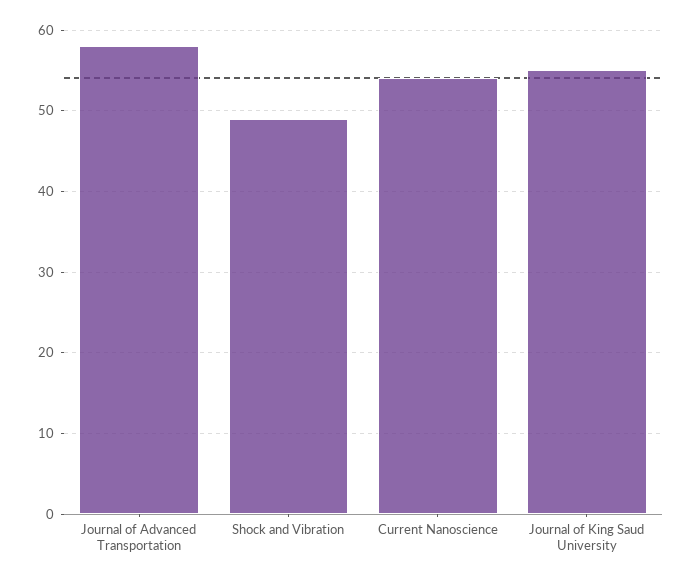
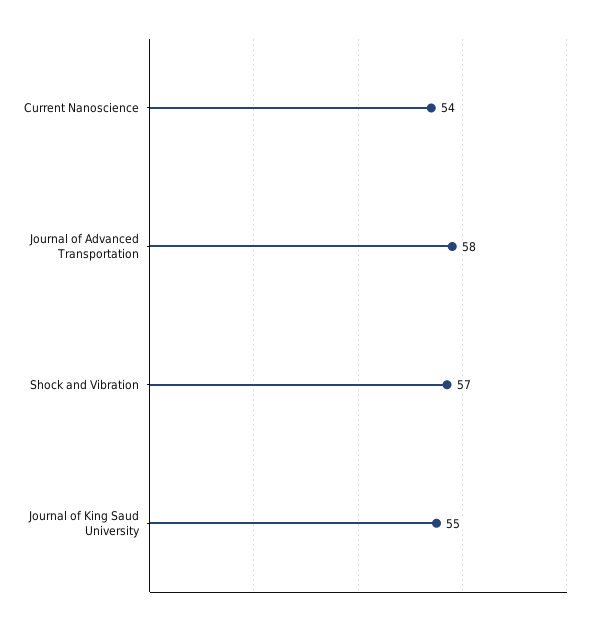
  {
    "Journal of Advanced Transportation": 58,
-   "Shock and Vibration": 49,
+   "Shock and Vibration": 57,
    "Current Nanoscience": 54,
    "Journal of King Saud University": 55
  }

